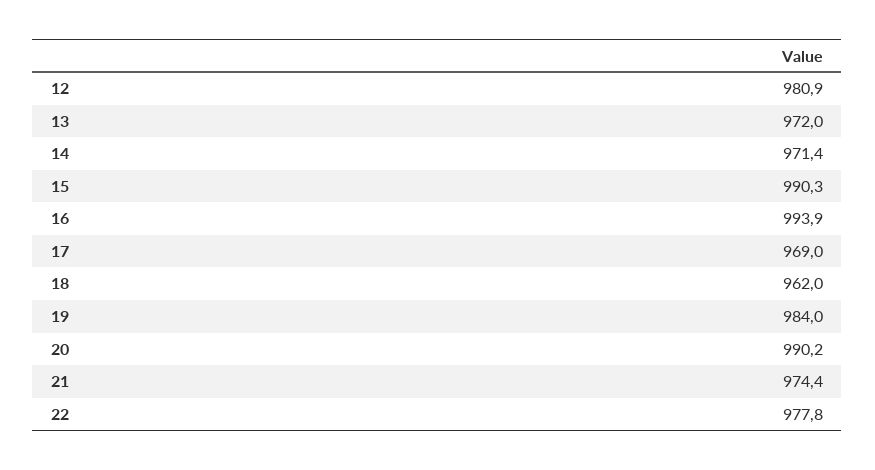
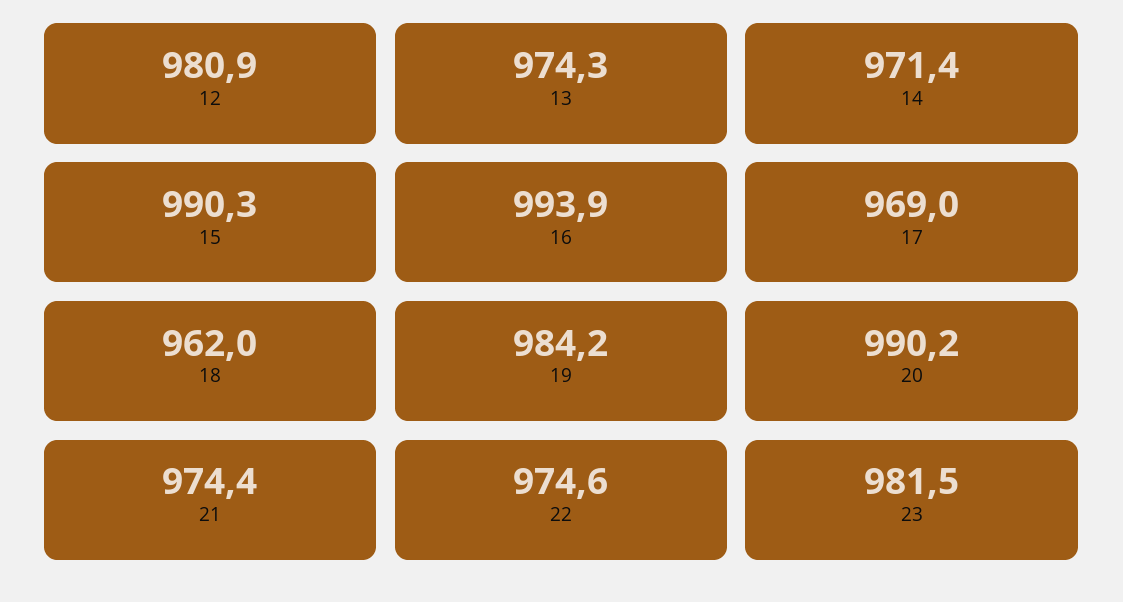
  {
    "12": 980.9,
-   "13": 972,
+   "13": 974.3,
    "14": 971.4,
    "15": 990.3,
    "16": 993.9,
    "17": 969,
    "18": 962,
-   "19": 984,
+   "19": 984.2,
    "20": 990.2,
    "21": 974.4,
-   "22": 977.8
+   "22": 974.6,
+   "23": 981.5
  }

